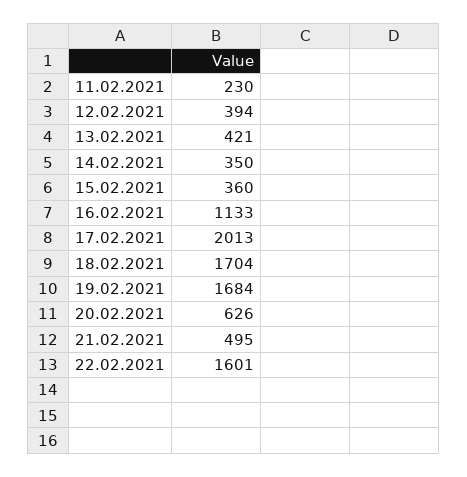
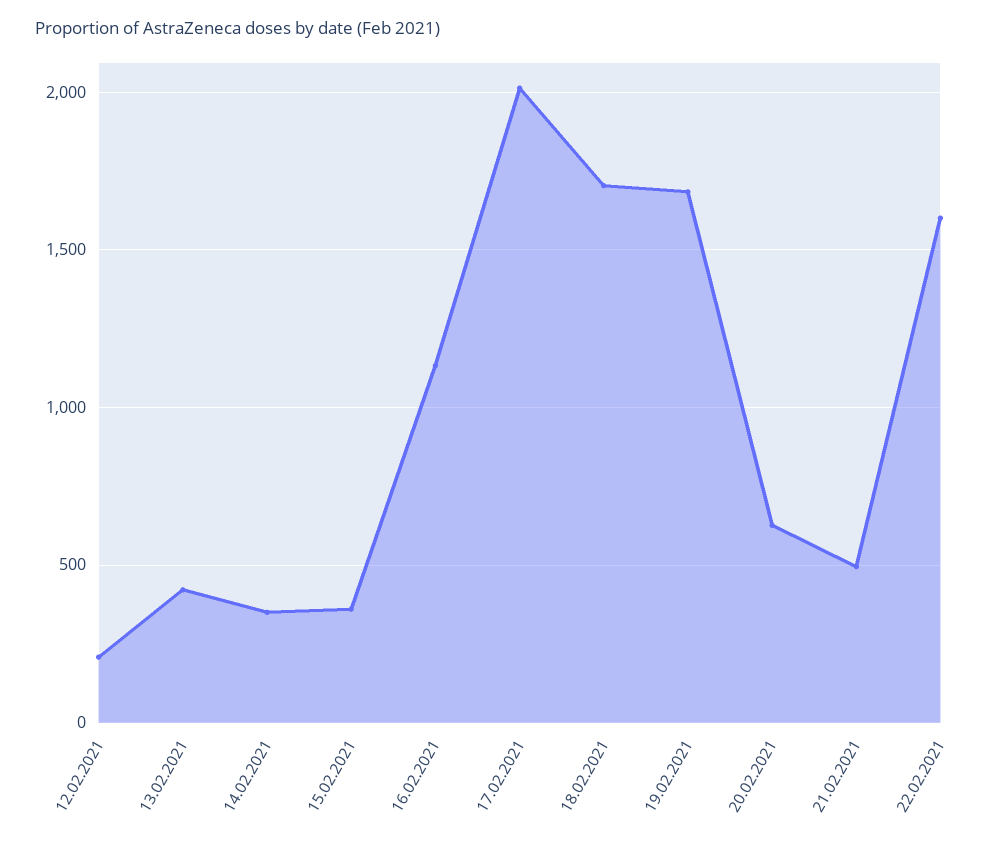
  {
-   "11.02.2021": 230,
-   "12.02.2021": 394,
+   "12.02.2021": 200,
    "13.02.2021": 421,
    "14.02.2021": 350,
    "15.02.2021": 360,
    "16.02.2021": 1133,
    "17.02.2021": 2013,
    "18.02.2021": 1704,
    "19.02.2021": 1684,
    "20.02.2021": 626,
    "21.02.2021": 495,
    "22.02.2021": 1601
  }

